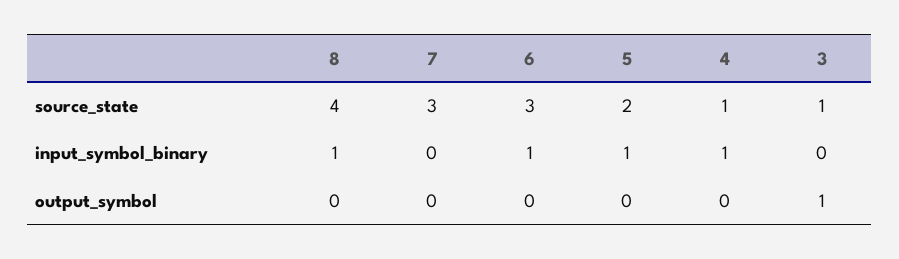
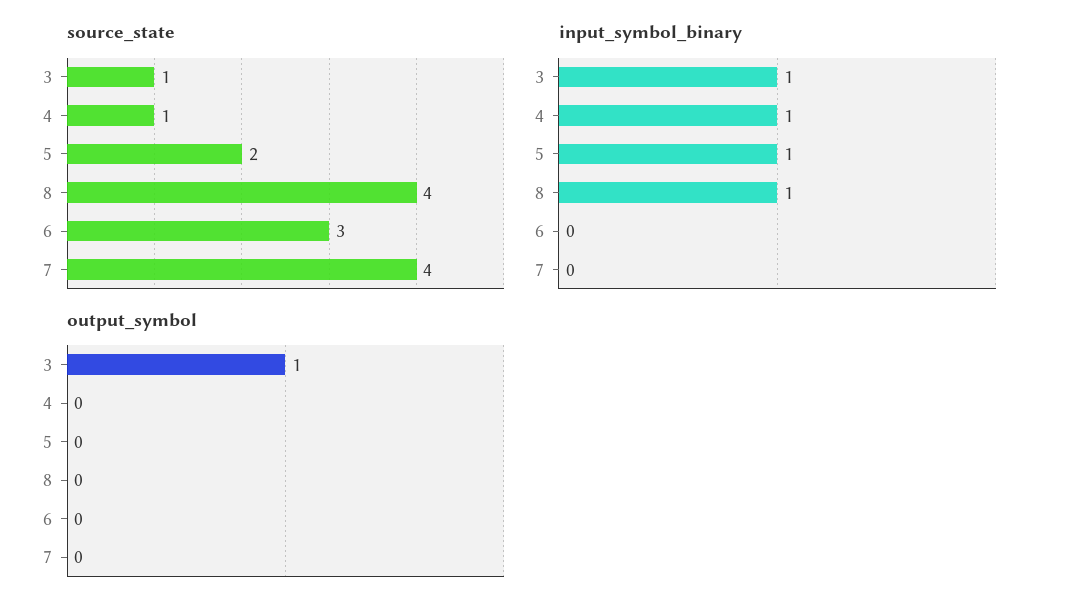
  {
    "source_state": {
      "8": 4,
-     "7": 3,
+     "7": 4,
      "6": 3,
      "5": 2,
      "4": 1,
      "3": 1
    },
    "input_symbol_binary": {
      "8": 1,
      "7": 0,
-     "6": 1,
+     "6": 0,
      "5": 1,
      "4": 1,
-     "3": 0
+     "3": 1
    },
    "output_symbol": {
      "8": 0,
      "7": 0,
      "6": 0,
      "5": 0,
      "4": 0,
      "3": 1
    }
  }

